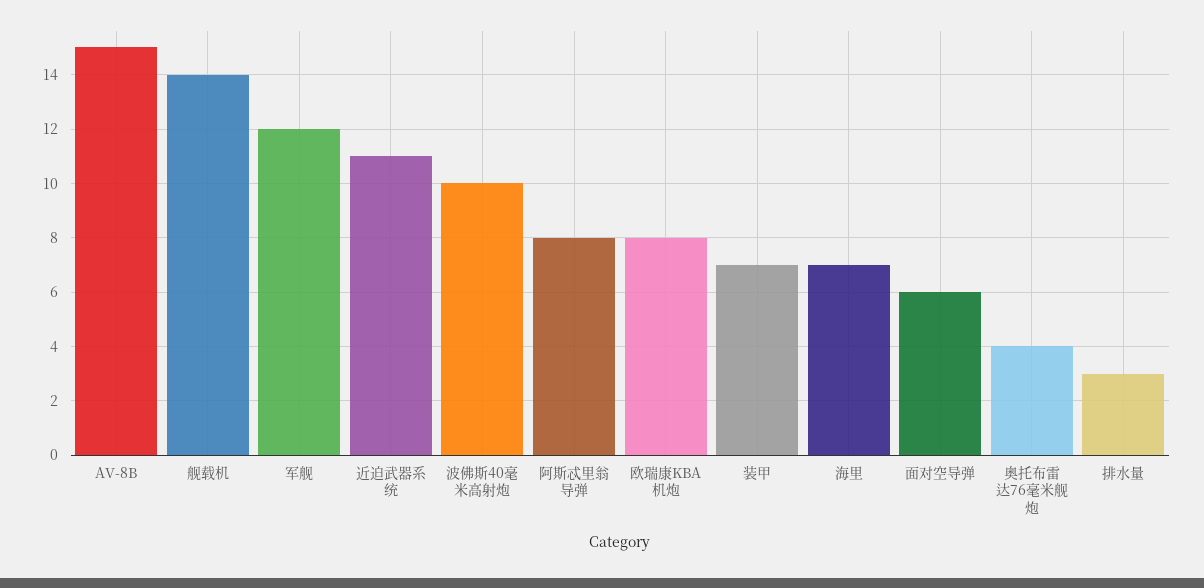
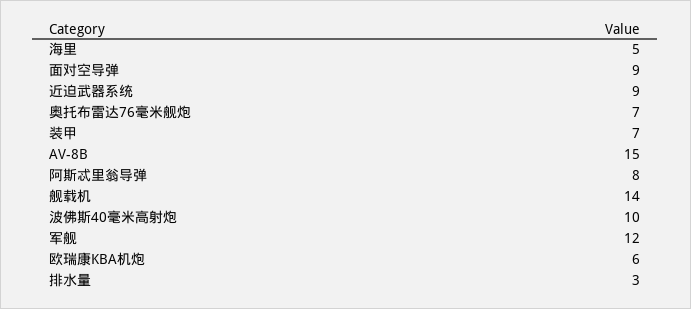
  {
    "AV-8B": 15,
    "舰载机": 14,
    "军舰": 12,
-   "近迫武器系统": 11,
+   "近迫武器系统": 9,
    "波佛斯40毫米高射炮": 10,
    "阿斯忒里翁导弹": 8,
-   "欧瑞康KBA机炮": 8,
+   "欧瑞康KBA机炮": 6,
    "装甲": 7,
-   "海里": 7,
+   "海里": 5,
-   "面对空导弹": 6,
+   "面对空导弹": 9,
-   "奥托布雷达76毫米舰炮": 4,
+   "奥托布雷达76毫米舰炮": 7,
    "排水量": 3
  }

